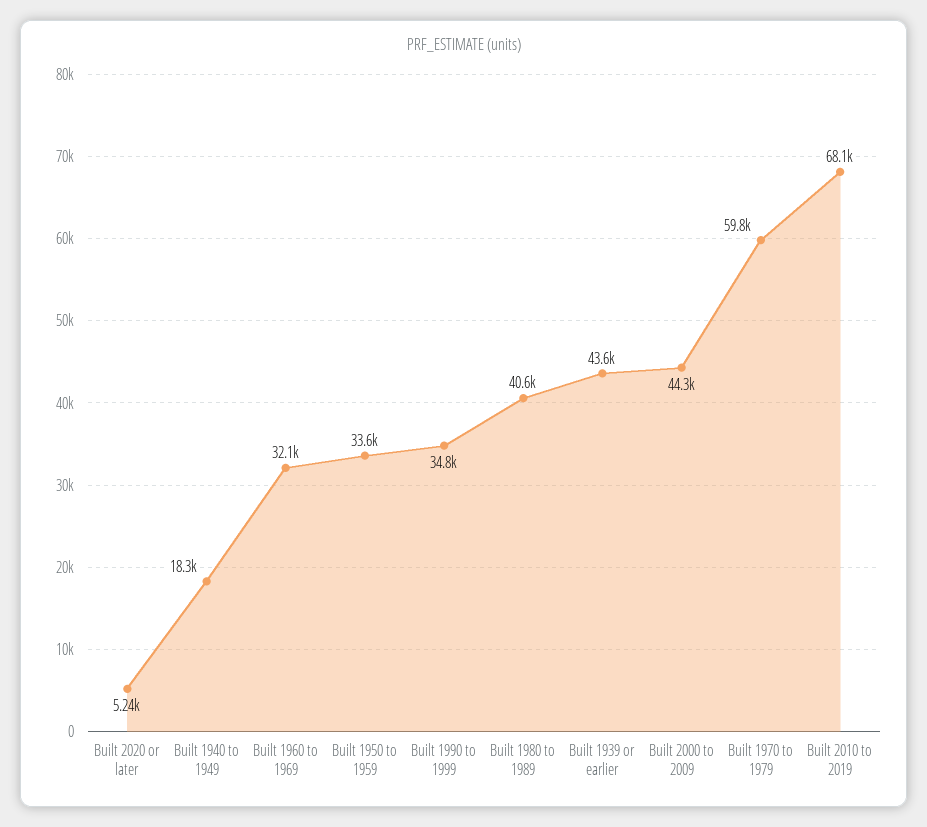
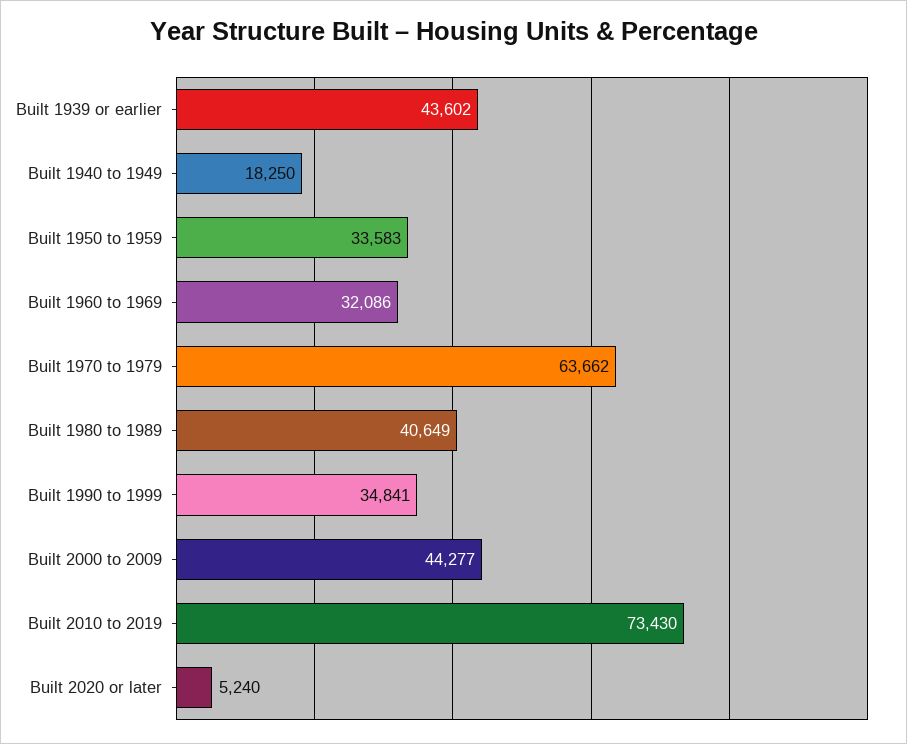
  {
    "Built 2020 or later": 5240,
    "Built 1940 to 1949": 18250,
    "Built 1960 to 1969": 32086,
    "Built 1950 to 1959": 33583,
    "Built 1990 to 1999": 34841,
    "Built 1980 to 1989": 40649,
    "Built 1939 or earlier": 43602,
    "Built 2000 to 2009": 44277,
-   "Built 1970 to 1979": 59800,
+   "Built 1970 to 1979": 63662,
-   "Built 2010 to 2019": 68100
+   "Built 2010 to 2019": 73430
  }

